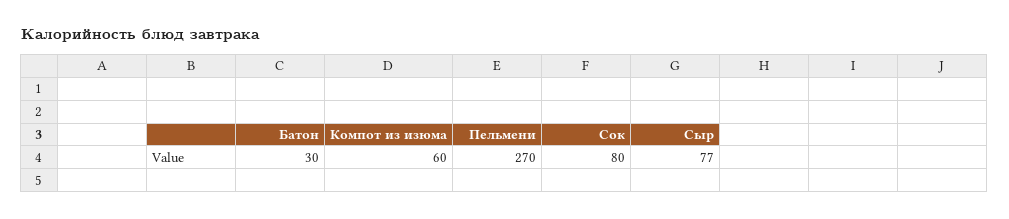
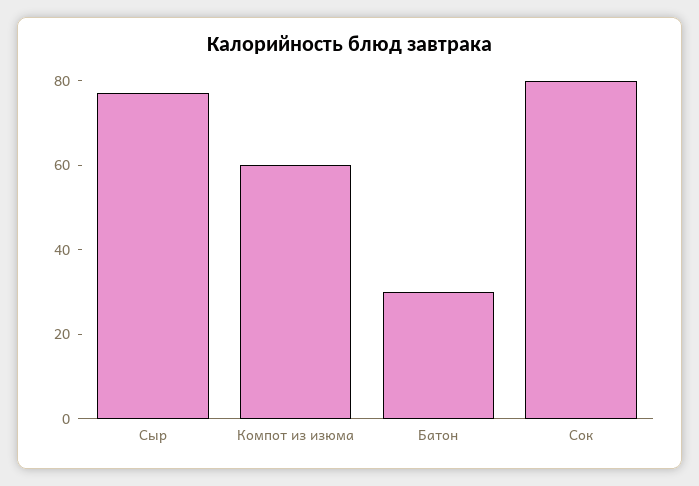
  {
    "Батон": 30,
    "Компот из изюма": 60,
-   "Пельмени": 270,
    "Сок": 80,
    "Сыр": 77
  }

